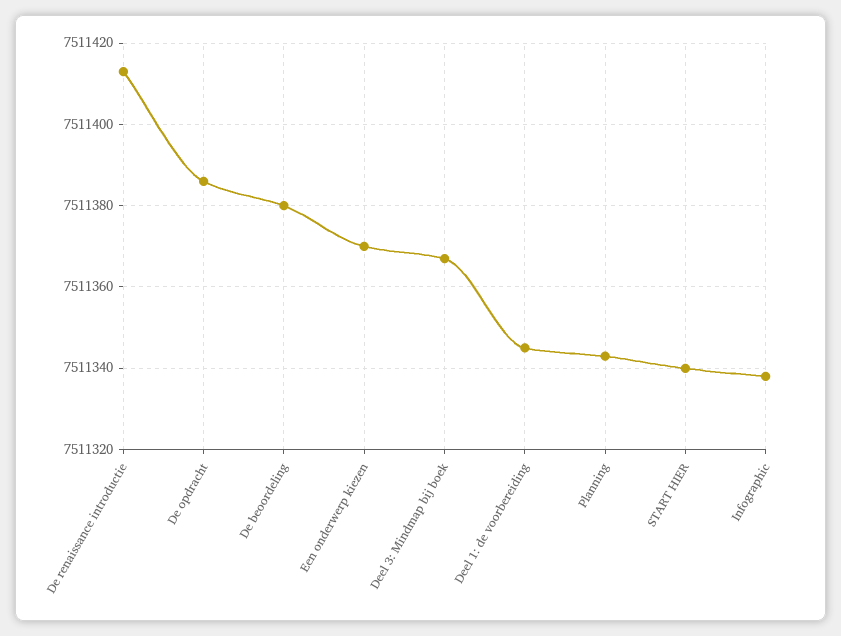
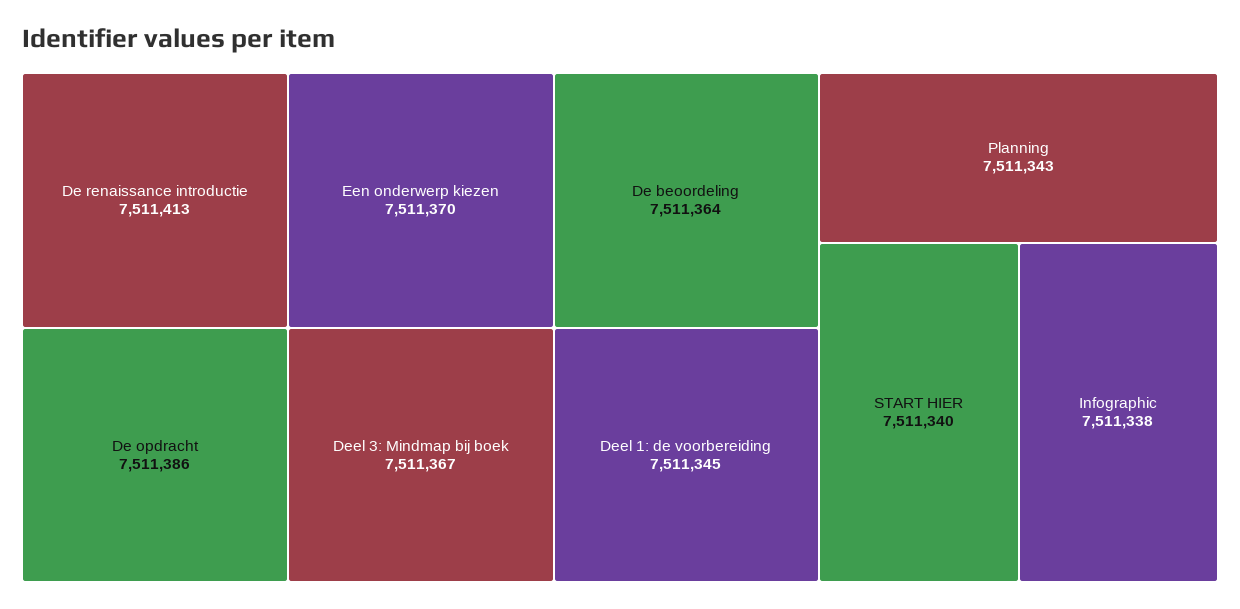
  {
    "De renaissance introductie": 7511413,
    "De opdracht": 7511386,
-   "De beoordeling": 7511380,
+   "De beoordeling": 7511364,
    "Een onderwerp kiezen": 7511370,
    "Deel 3: Mindmap bij boek": 7511367,
    "Deel 1: de voorbereiding": 7511345,
    "Planning": 7511343,
    "START HIER": 7511340,
    "Infographic": 7511338
  }

